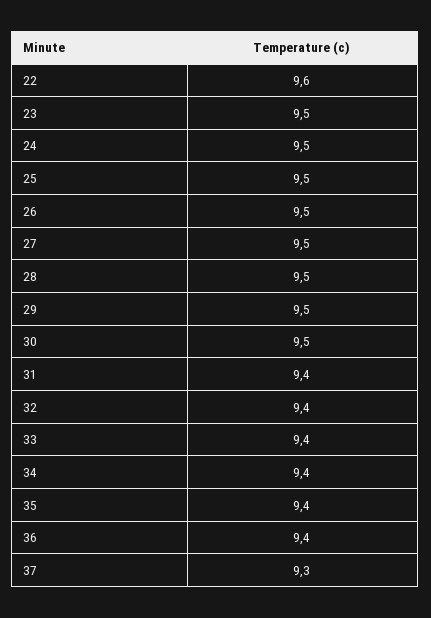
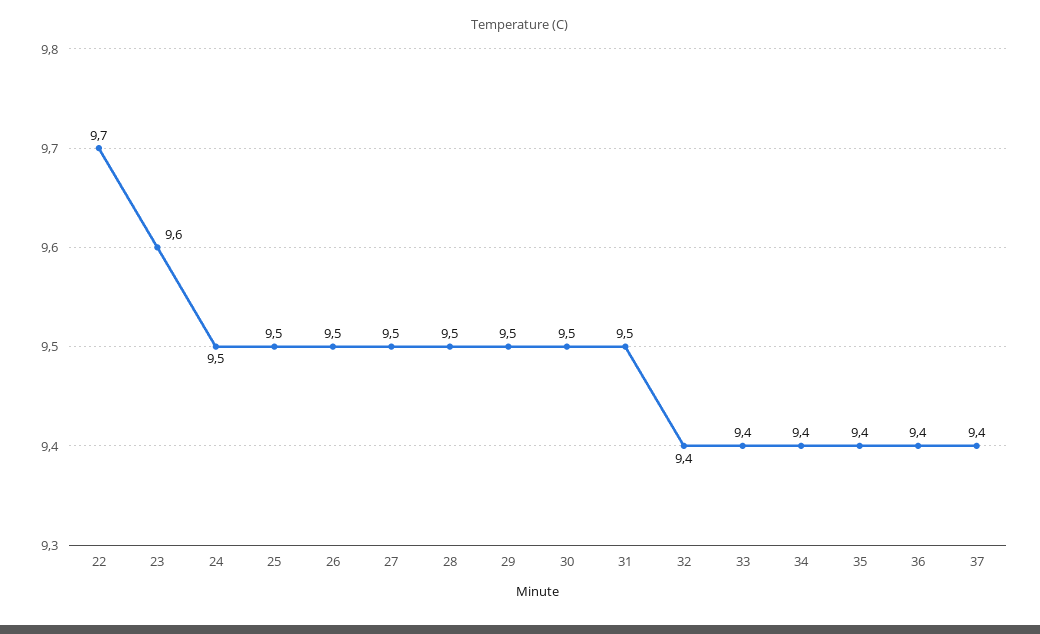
  {
-   "22": 9.6,
+   "22": 9.7,
-   "23": 9.5,
+   "23": 9.6,
    "24": 9.5,
    "25": 9.5,
    "26": 9.5,
    "27": 9.5,
    "28": 9.5,
    "29": 9.5,
    "30": 9.5,
-   "31": 9.4,
+   "31": 9.5,
    "32": 9.4,
    "33": 9.4,
    "34": 9.4,
    "35": 9.4,
    "36": 9.4,
-   "37": 9.3
+   "37": 9.4
  }

